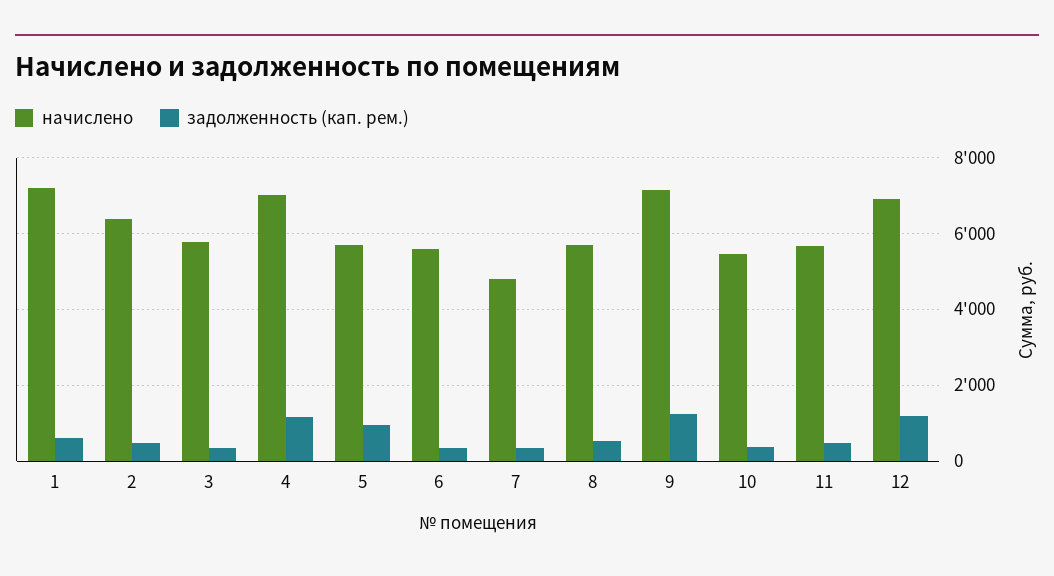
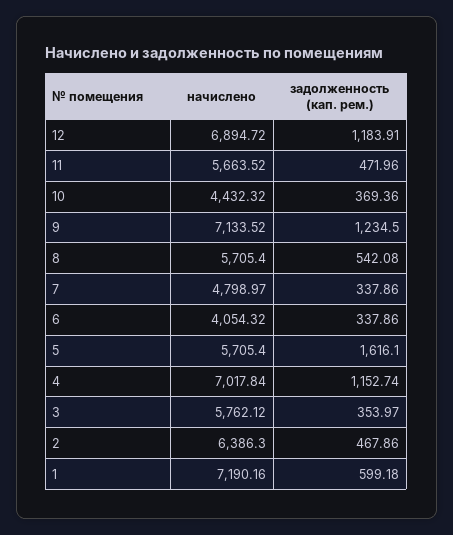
  {
    "начислено": {
      "1": 7190.16,
      "2": 6386.3,
      "3": 5762.12,
      "4": 7017.84,
      "5": 5705.4,
-     "6": 5600,
+     "6": 4054.32,
      "7": 4798.97,
      "8": 5705.4,
      "9": 7133.52,
-     "10": 5400,
+     "10": 4432.32,
      "11": 5663.52,
      "12": 6894.72
    },
    "задолженность (кап. рем.)": {
      "1": 599.18,
      "2": 467.86,
      "3": 353.97,
      "4": 1152.74,
-     "5": 1000,
+     "5": 1616.1,
      "6": 337.86,
      "7": 337.86,
      "8": 542.08,
      "9": 1234.5,
      "10": 369.36,
      "11": 471.96,
      "12": 1183.91
    }
  }

